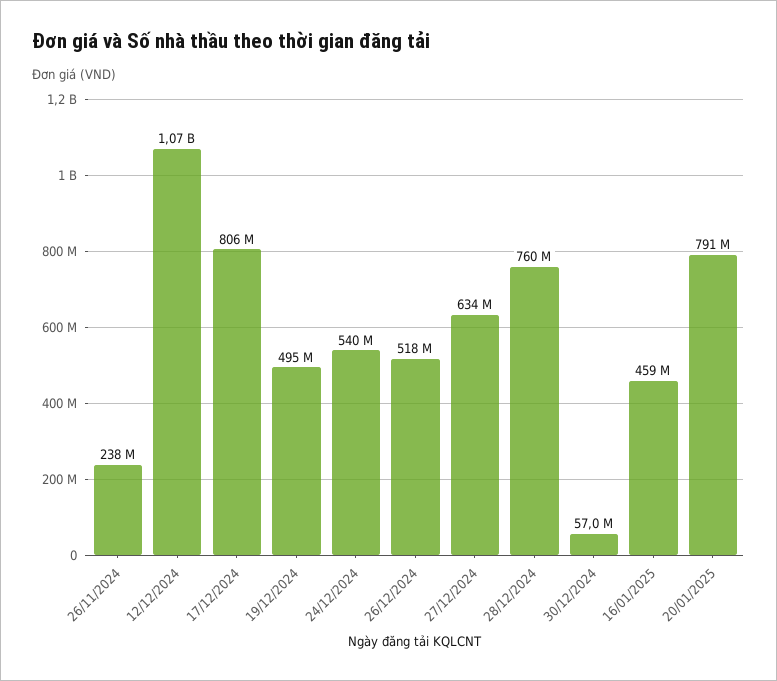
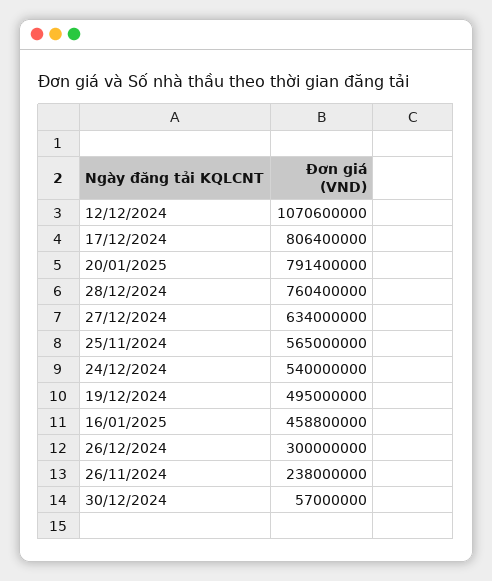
  {
    "26/11/2024": 238000000,
    "12/12/2024": 1070600000,
    "17/12/2024": 806400000,
    "19/12/2024": 495000000,
    "24/12/2024": 540000000,
-   "26/12/2024": 518000000,
+   "26/12/2024": 300000000,
    "27/12/2024": 634000000,
    "28/12/2024": 760400000,
    "30/12/2024": 57000000,
    "16/01/2025": 458800000,
-   "20/01/2025": 791400000
+   "20/01/2025": 791400000,
+   "25/11/2024": 565000000
  }

